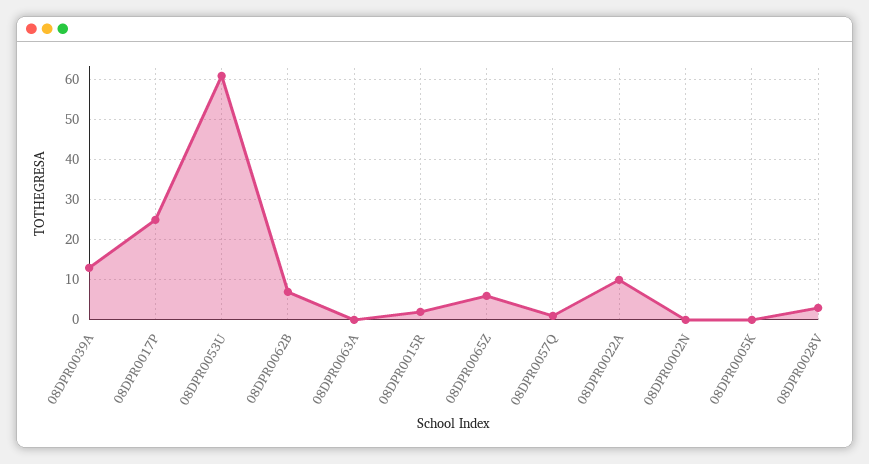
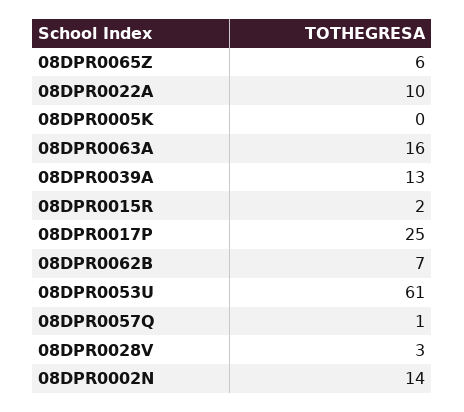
  {
    "08DPR0039A": 13,
    "08DPR0017P": 25,
    "08DPR0053U": 61,
    "08DPR0062B": 7,
-   "08DPR0063A": 0,
+   "08DPR0063A": 16,
    "08DPR0015R": 2,
    "08DPR0065Z": 6,
    "08DPR0057Q": 1,
    "08DPR0022A": 10,
-   "08DPR0002N": 0,
+   "08DPR0002N": 14,
    "08DPR0005K": 0,
    "08DPR0028V": 3
  }

